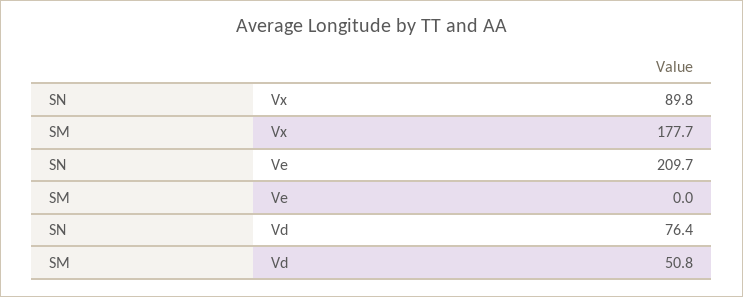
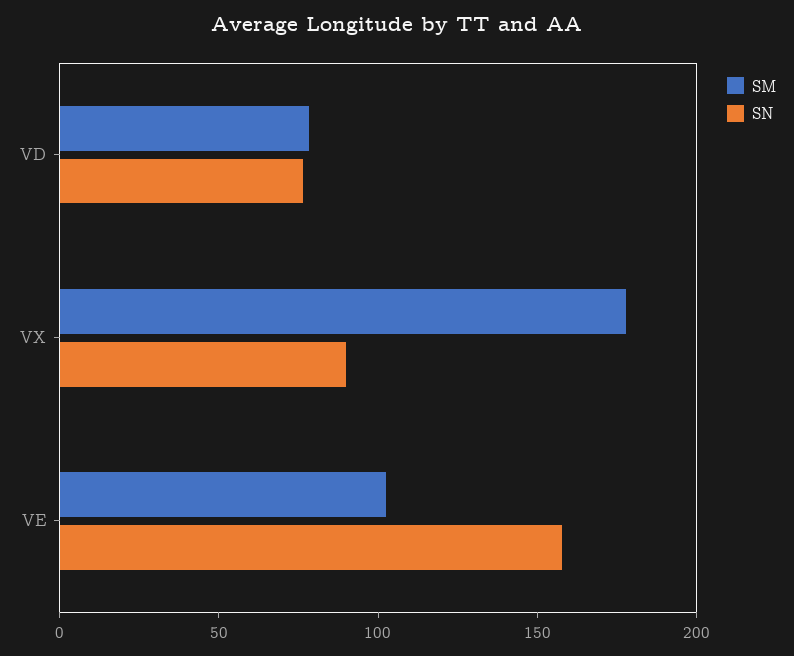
  {
    "SN": {
      "Vx": 89.8,
-     "Ve": 209.7,
+     "Ve": 160,
      "Vd": 76.4
    },
    "SM": {
      "Vx": 177.7,
-     "Ve": 0,
+     "Ve": 100,
-     "Vd": 50.8
+     "Vd": 80
    }
  }

